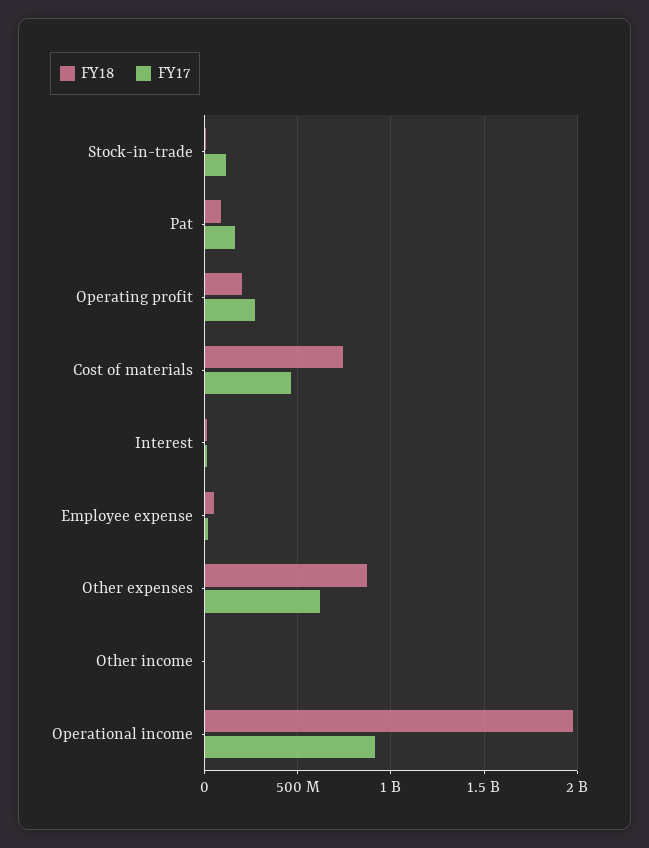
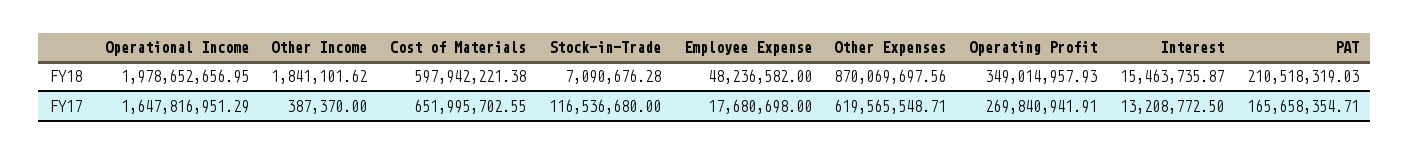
  {
    "FY18": {
      "Stock-in-trade": 7090676.28,
-     "Pat": 100000000,
+     "Pat": 210518319.03,
-     "Operating profit": 200000000,
+     "Operating profit": 349014957.93,
-     "Cost of materials": 750000000,
+     "Cost of materials": 597942221.38,
      "Interest": 15463735.87,
      "Employee expense": 48236582,
      "Other expenses": 870069697.56,
      "Other income": 1841101.62,
      "Operational income": 1978652656.95
    },
    "FY17": {
      "Stock-in-trade": 116536680,
      "Pat": 165658354.71,
      "Operating profit": 269840941.91,
-     "Cost of materials": 450000000,
+     "Cost of materials": 651995702.55,
      "Interest": 13208772.5,
      "Employee expense": 17680698,
      "Other expenses": 619565548.71,
      "Other income": 387370,
-     "Operational income": 900000000
+     "Operational income": 1647816951.29
    }
  }

